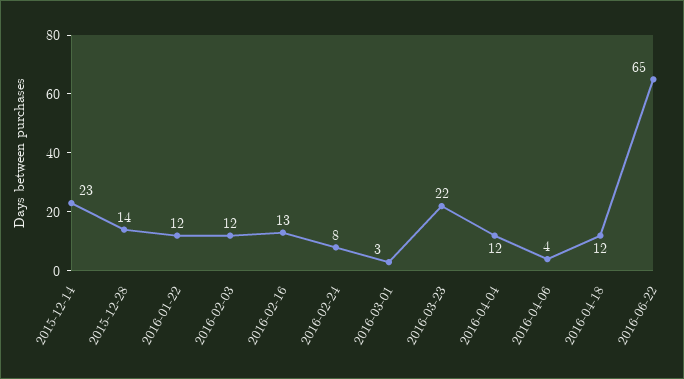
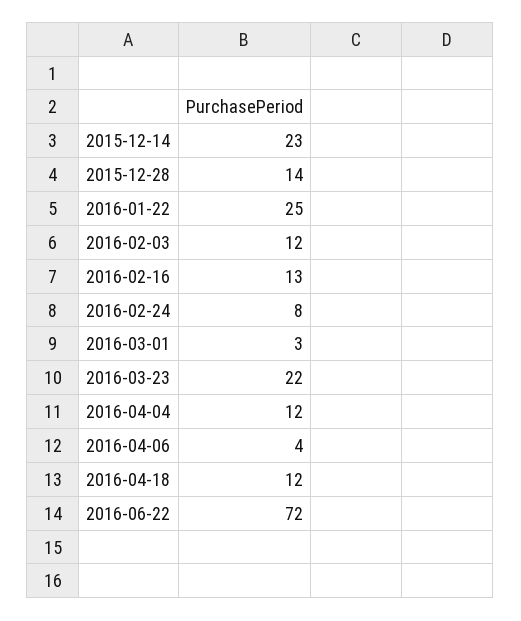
  {
    "2015-12-14": 23,
    "2015-12-28": 14,
-   "2016-01-22": 12,
+   "2016-01-22": 25,
    "2016-02-03": 12,
    "2016-02-16": 13,
    "2016-02-24": 8,
    "2016-03-01": 3,
    "2016-03-23": 22,
    "2016-04-04": 12,
    "2016-04-06": 4,
    "2016-04-18": 12,
-   "2016-06-22": 65
+   "2016-06-22": 72
  }

